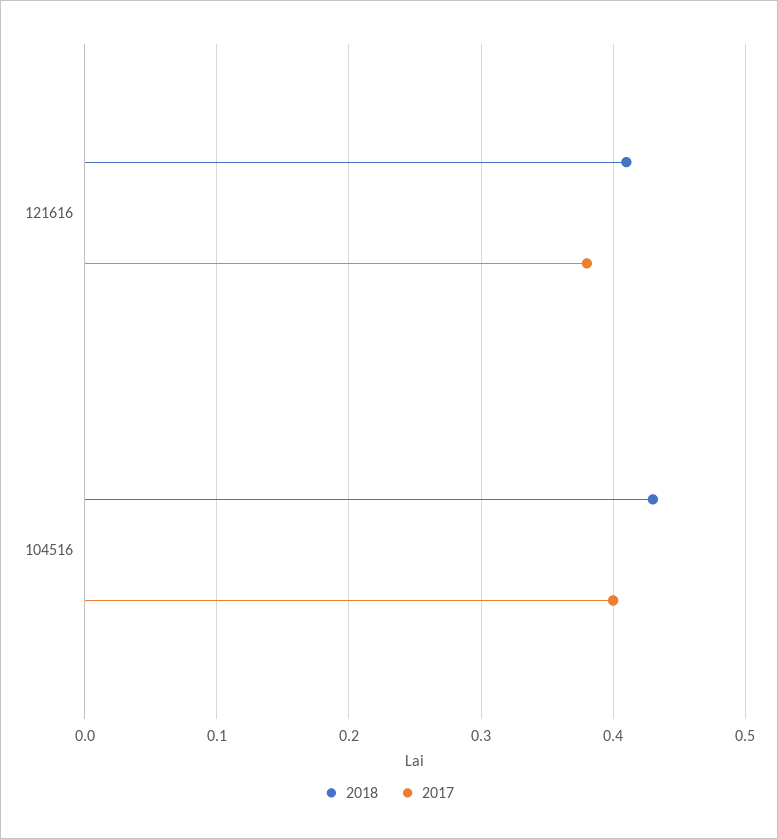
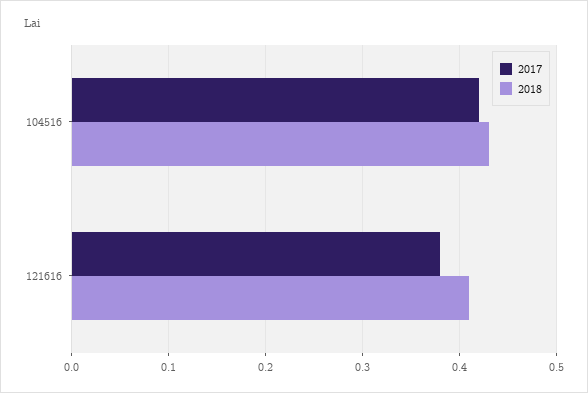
  {
    "2018": {
      "121616": 0.41,
      "104516": 0.43
    },
    "2017": {
      "121616": 0.38,
-     "104516": 0.4
+     "104516": 0.42
    }
  }

